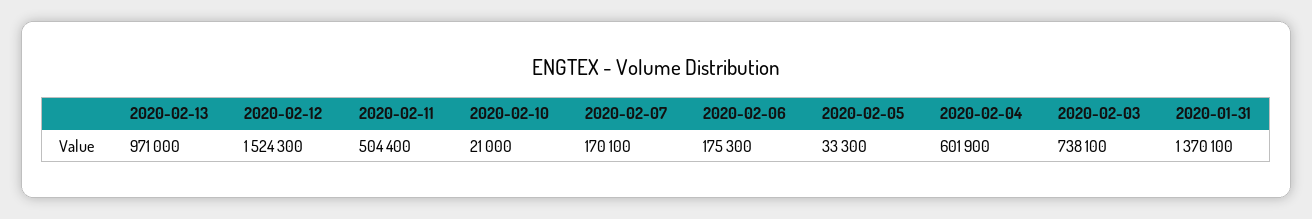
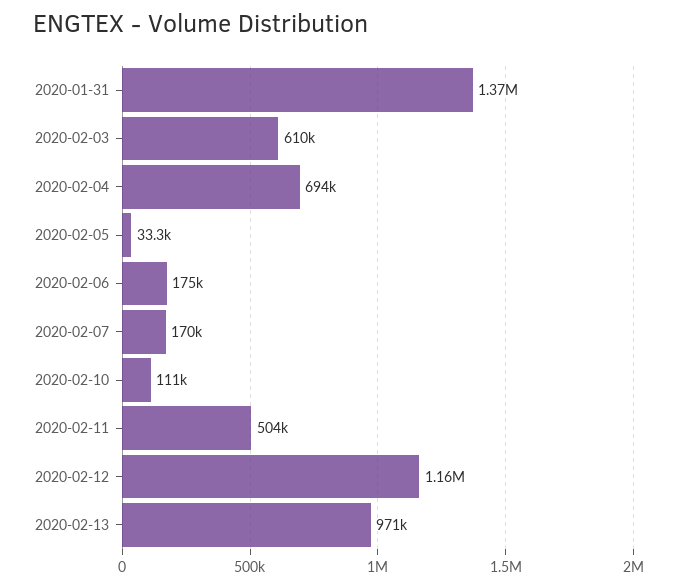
  {
    "2020-02-13": 971000,
-   "2020-02-12": 1524300,
+   "2020-02-12": 1160000,
    "2020-02-11": 504400,
-   "2020-02-10": 21000,
+   "2020-02-10": 111000,
    "2020-02-07": 170100,
    "2020-02-06": 175300,
    "2020-02-05": 33300,
-   "2020-02-04": 601900,
+   "2020-02-04": 694000,
-   "2020-02-03": 738100,
+   "2020-02-03": 610000,
    "2020-01-31": 1370100
  }

